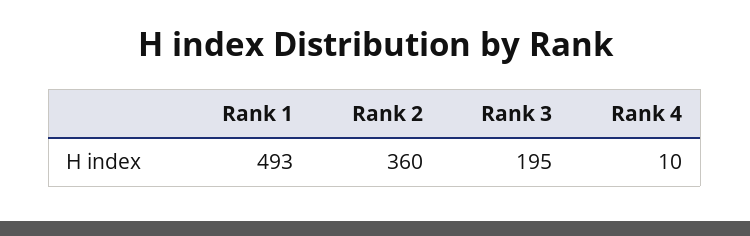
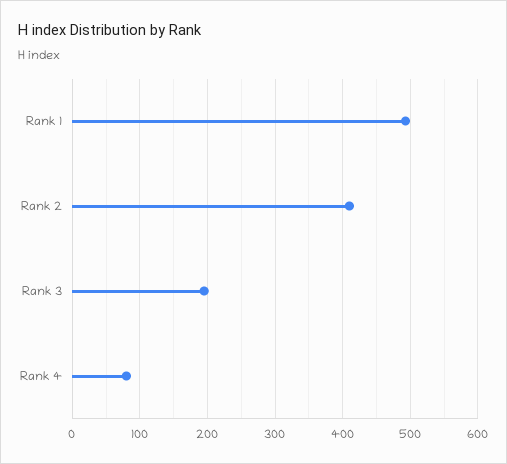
  {
    "Rank 1": 493,
-   "Rank 2": 360,
+   "Rank 2": 410,
    "Rank 3": 195,
-   "Rank 4": 10
+   "Rank 4": 80
  }

